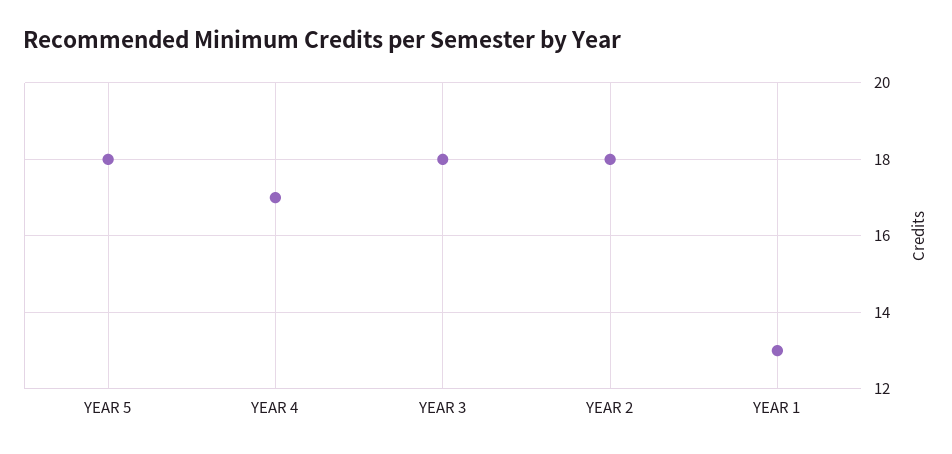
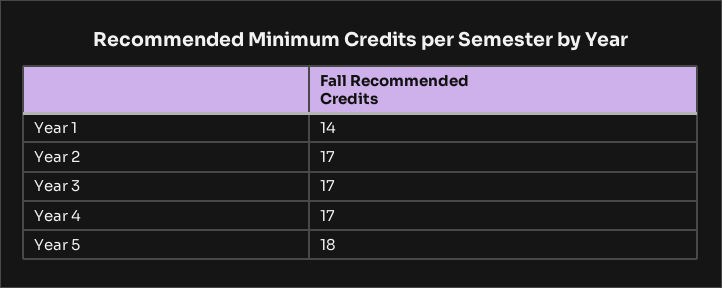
  {
    "YEAR 5": 18,
    "YEAR 4": 17,
-   "YEAR 3": 18,
+   "YEAR 3": 17,
-   "YEAR 2": 18,
+   "YEAR 2": 17,
-   "YEAR 1": 13
+   "YEAR 1": 14
  }

